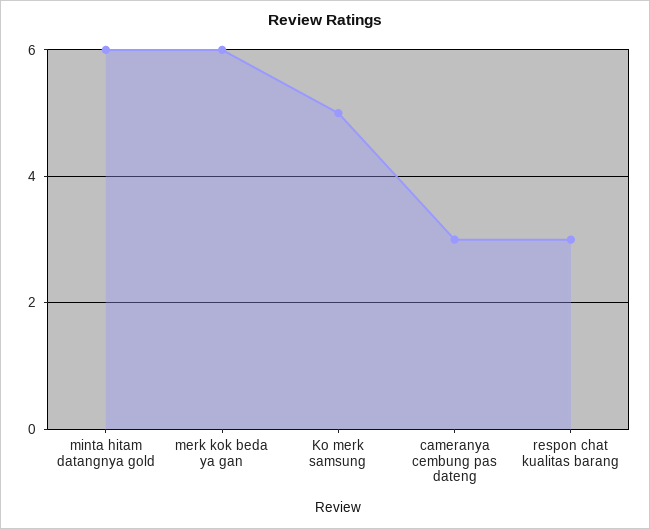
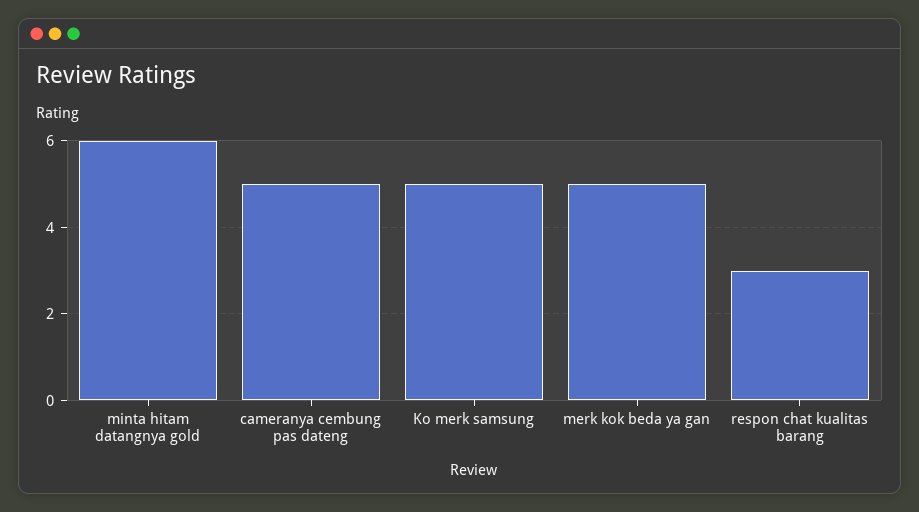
  {
    "minta hitam datangnya gold": 6,
-   "merk kok beda ya gan": 6,
+   "merk kok beda ya gan": 5,
    "Ko merk samsung": 5,
-   "cameranya cembung pas dateng": 3,
+   "cameranya cembung pas dateng": 5,
    "respon chat kualitas barang": 3
  }

